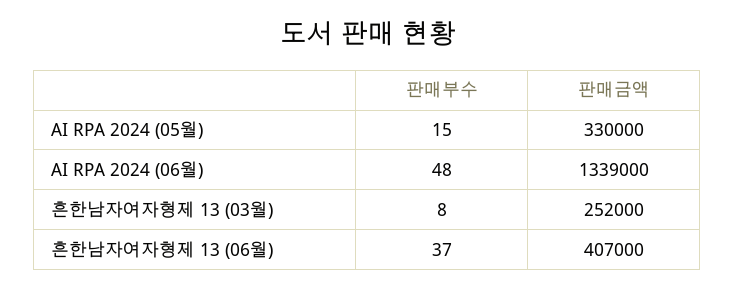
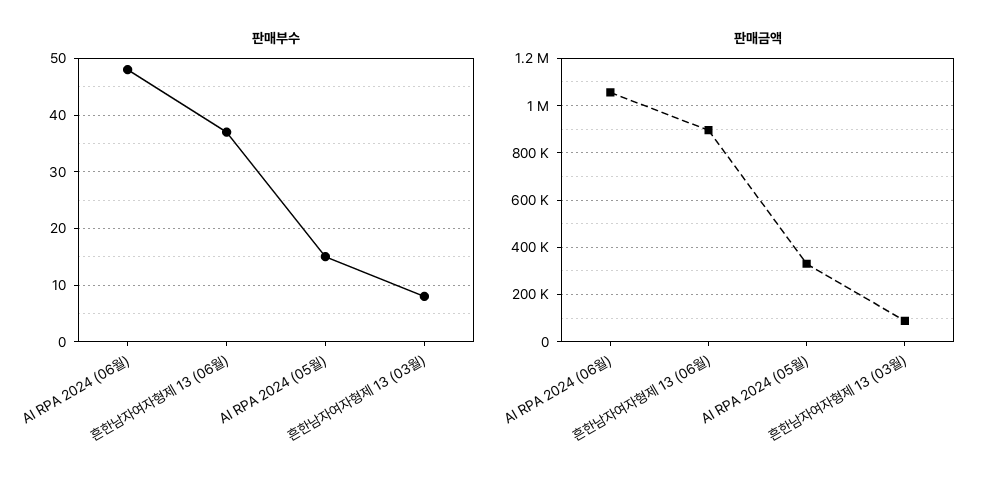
  {
    "판매부수": {
      "AI RPA 2024 (05월)": 15,
      "AI RPA 2024 (06월)": 48,
      "흔한남자여자형제 13 (03월)": 8,
      "흔한남자여자형제 13 (06월)": 37
    },
    "판매금액": {
      "AI RPA 2024 (05월)": 330000,
-     "AI RPA 2024 (06월)": 1339000,
+     "AI RPA 2024 (06월)": 1050000,
-     "흔한남자여자형제 13 (03월)": 252000,
+     "흔한남자여자형제 13 (03월)": 100000,
-     "흔한남자여자형제 13 (06월)": 407000
+     "흔한남자여자형제 13 (06월)": 900000
    }
  }

